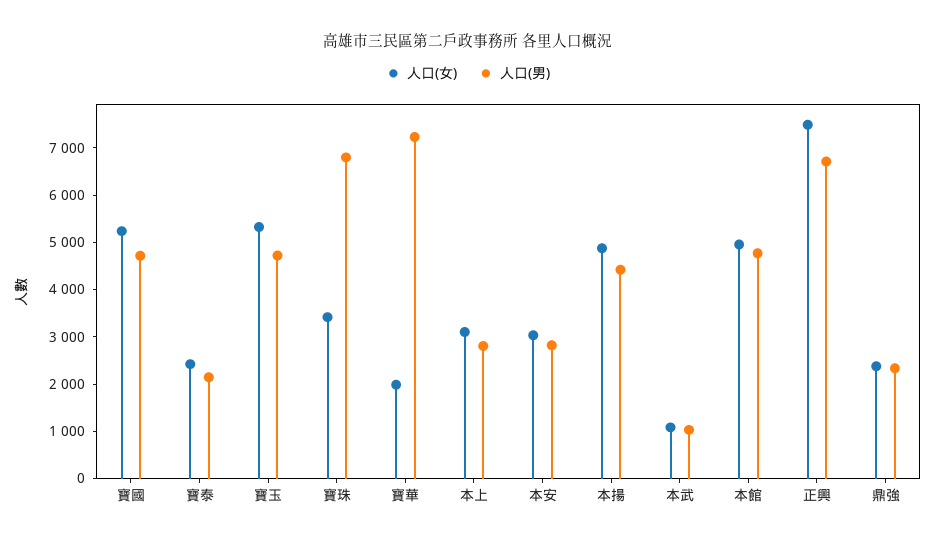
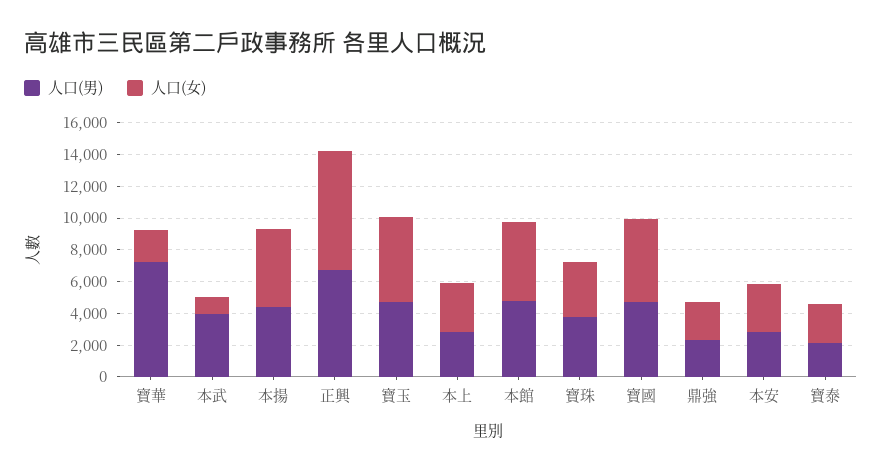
  {
    "人口(女)": {
      "寶國": 5200,
      "寶泰": 2400,
      "寶玉": 5400,
      "寶珠": 3400,
      "寶華": 2000,
      "本上": 3200,
      "本安": 3000,
      "本揚": 4800,
      "本武": 1000,
      "本館": 5000,
      "正興": 7400,
      "鼎強": 2400
    },
    "人口(男)": {
      "寶國": 4800,
      "寶泰": 2200,
      "寶玉": 4800,
-     "寶珠": 6800,
+     "寶珠": 4000,
      "寶華": 7200,
      "本上": 2800,
      "本安": 2800,
      "本揚": 4400,
-     "本武": 1000,
+     "本武": 4000,
      "本館": 4800,
      "正興": 6800,
      "鼎強": 2400
    }
  }

